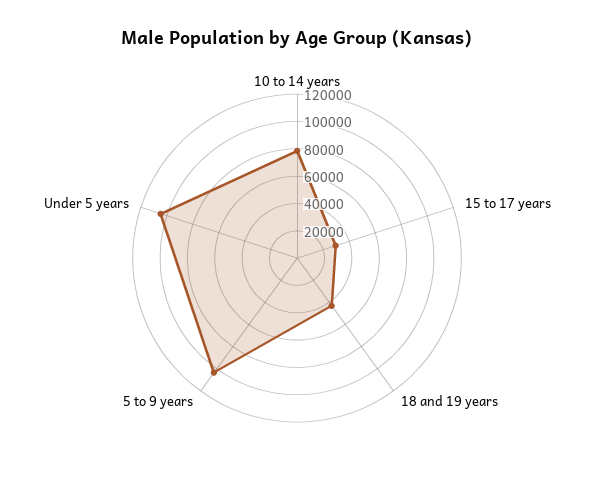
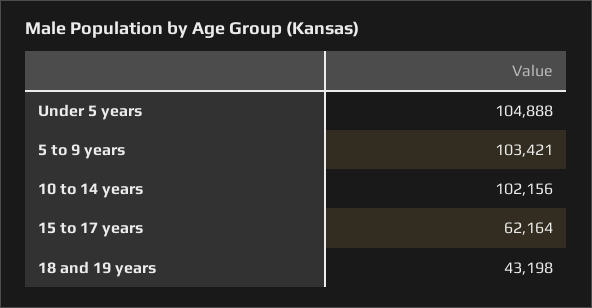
  {
-   "10 to 14 years": 80000,
+   "10 to 14 years": 102156,
-   "15 to 17 years": 30000,
+   "15 to 17 years": 62164,
    "18 and 19 years": 43198,
    "5 to 9 years": 103421,
    "Under 5 years": 104888
  }

